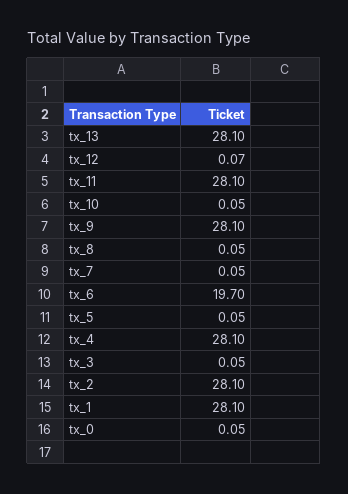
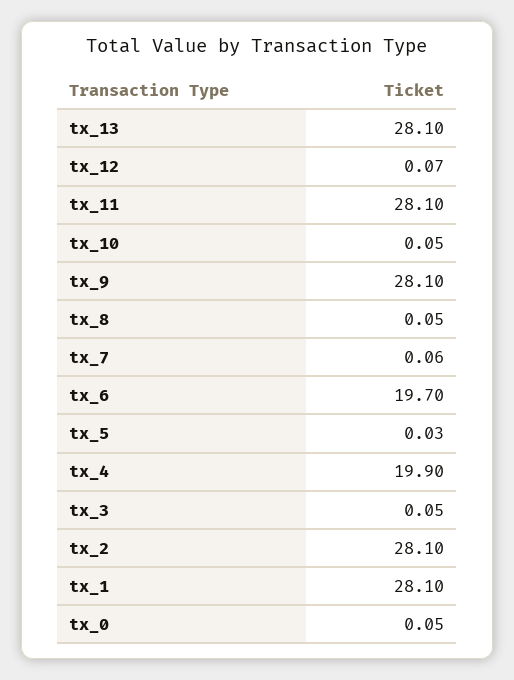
  {
    "tx_13": 28.1,
    "tx_12": 0.07,
    "tx_11": 28.1,
    "tx_10": 0.05,
    "tx_9": 28.1,
    "tx_8": 0.05,
-   "tx_7": 0.05,
+   "tx_7": 0.06,
    "tx_6": 19.7,
-   "tx_5": 0.05,
+   "tx_5": 0.03,
-   "tx_4": 28.1,
+   "tx_4": 19.9,
    "tx_3": 0.05,
    "tx_2": 28.1,
    "tx_1": 28.1,
    "tx_0": 0.05
  }

